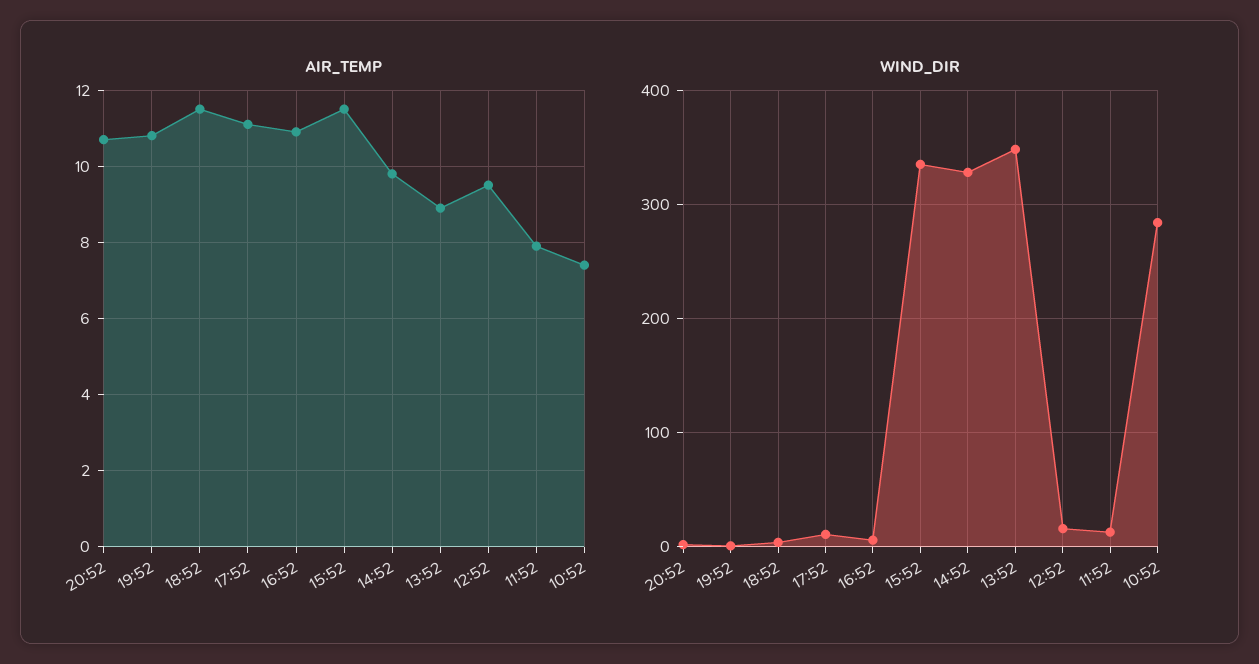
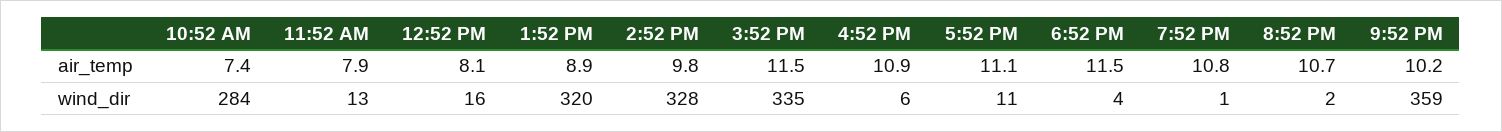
  {
    "AIR_TEMP": {
      "20:52": 10.7,
      "19:52": 10.8,
      "18:52": 11.5,
      "17:52": 11.1,
      "16:52": 10.9,
      "15:52": 11.5,
      "14:52": 9.8,
      "13:52": 8.9,
-     "12:52": 9.5,
+     "12:52": 8.1,
      "11:52": 7.9,
-     "10:52": 7.4
+     "10:52": 7.4,
+     "9:52 PM": 10.2
    },
    "WIND_DIR": {
      "20:52": 2,
      "19:52": 1,
      "18:52": 4,
      "17:52": 11,
      "16:52": 6,
      "15:52": 335,
      "14:52": 328,
-     "13:52": 350,
+     "13:52": 320,
      "12:52": 16,
      "11:52": 13,
-     "10:52": 284
+     "10:52": 284,
+     "9:52 PM": 359
    }
  }

